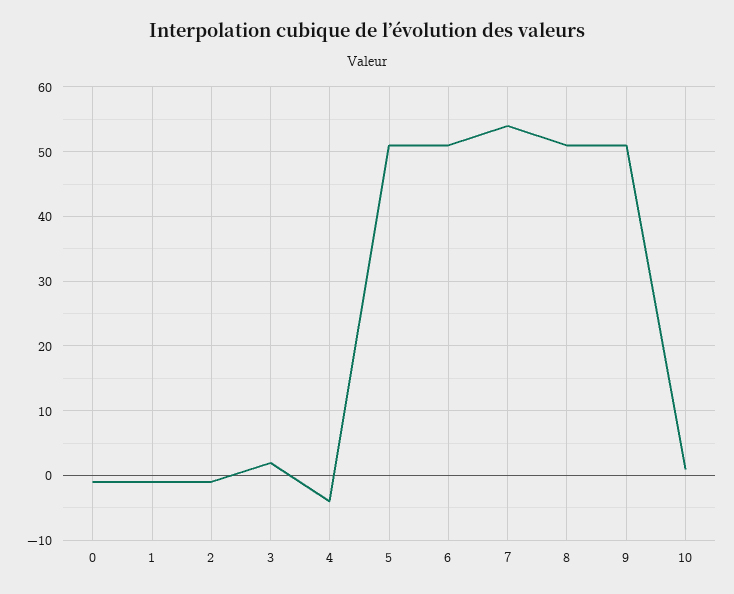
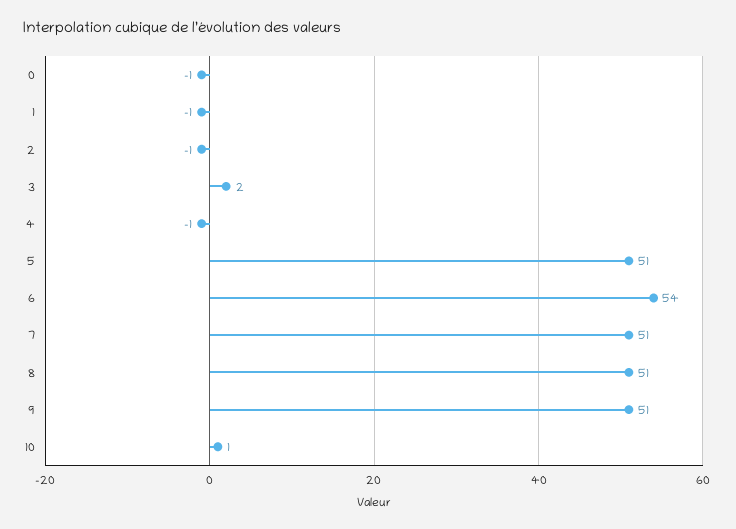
  {
    "0": -1,
    "1": -1,
    "2": -1,
    "3": 2,
-   "4": -4,
+   "4": -1,
    "5": 51,
-   "6": 51,
+   "6": 54,
-   "7": 54,
+   "7": 51,
    "8": 51,
    "9": 51,
    "10": 1
  }

